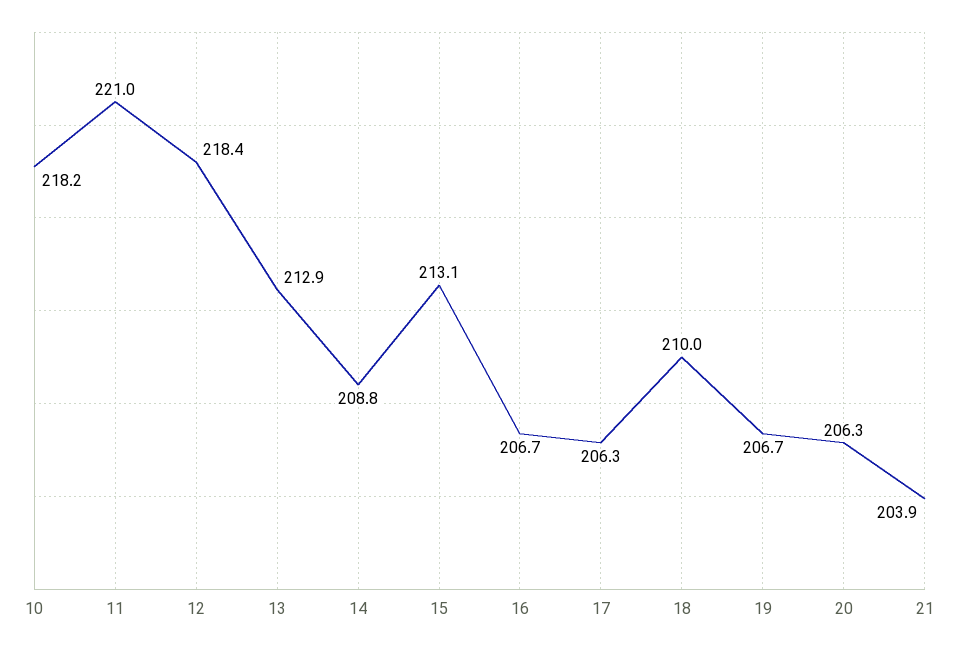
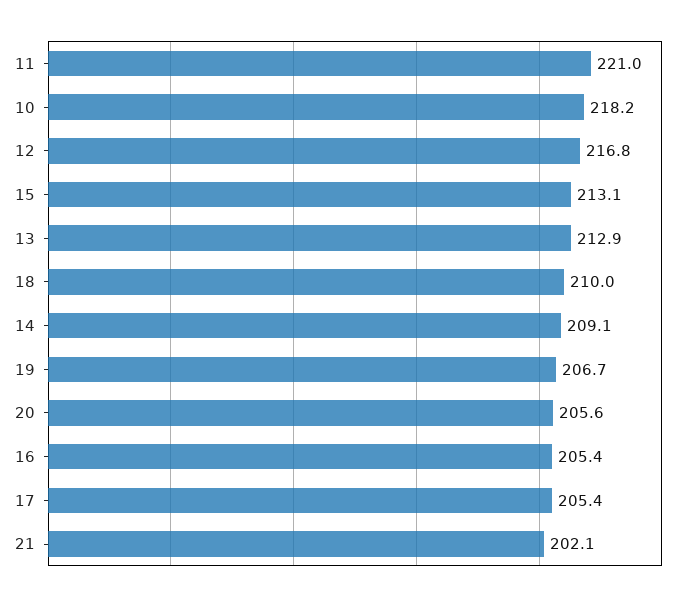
  {
    "10": 218.2,
    "11": 221,
-   "12": 218.4,
+   "12": 216.8,
    "13": 212.9,
-   "14": 208.8,
+   "14": 209.1,
    "15": 213.1,
-   "16": 206.7,
+   "16": 205.4,
-   "17": 206.3,
+   "17": 205.4,
    "18": 210,
    "19": 206.7,
-   "20": 206.3,
+   "20": 205.6,
-   "21": 203.9
+   "21": 202.1
  }

